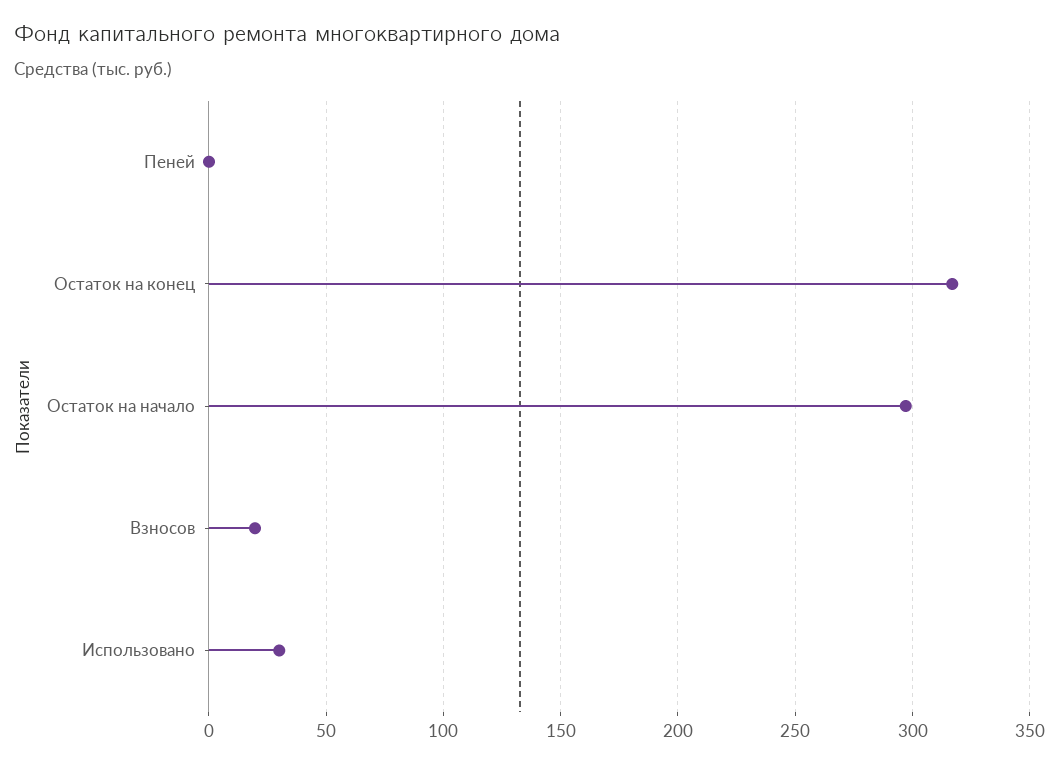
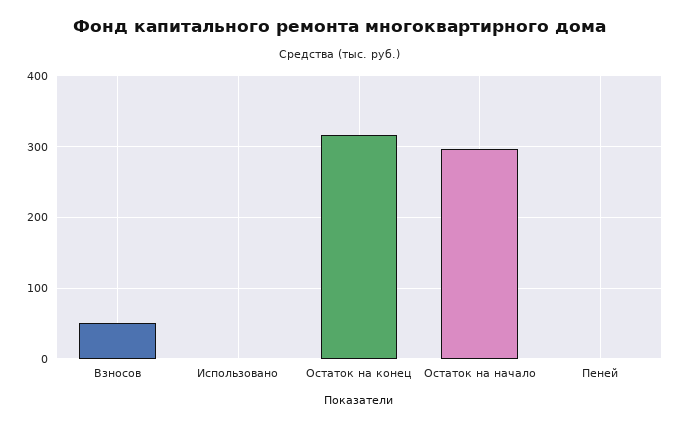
  {
    "Пеней": 0,
    "Остаток на конец": 315,
    "Остаток на начало": 295,
-   "Взносов": 20,
+   "Взносов": 50,
-   "Использовано": 30
+   "Использовано": 0
  }

